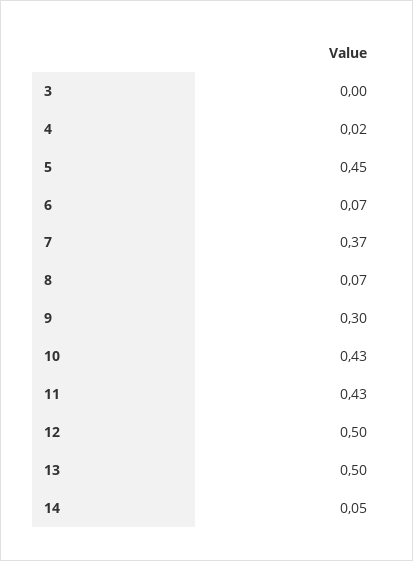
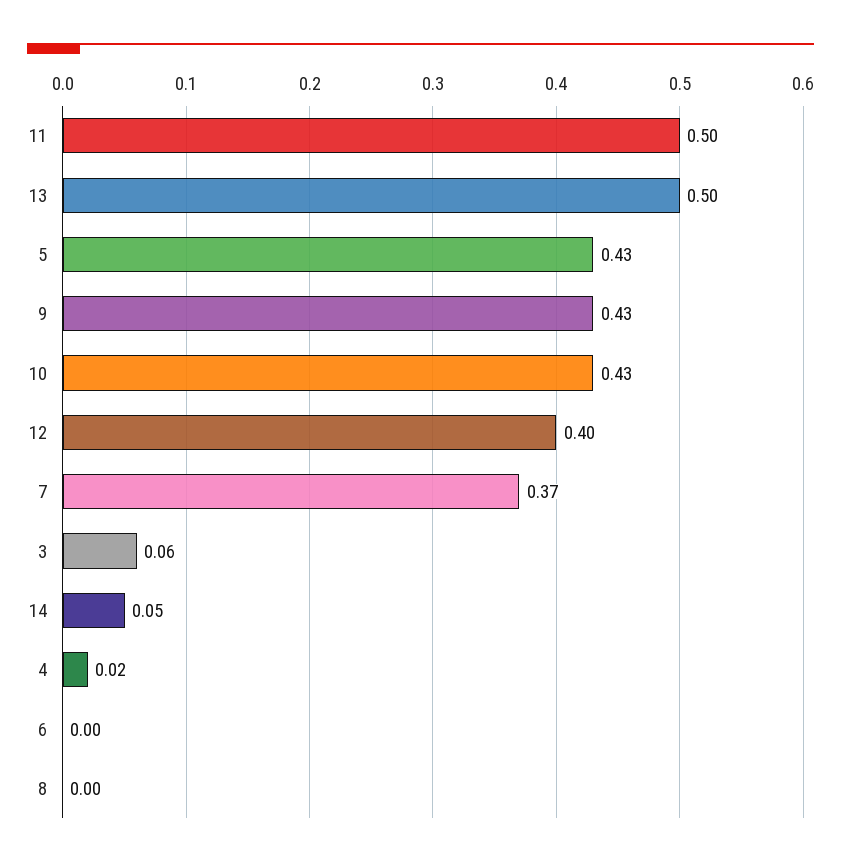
  {
-   "3": 0,
+   "3": 0.06,
    "4": 0.02,
-   "5": 0.45,
+   "5": 0.43,
-   "6": 0.07,
+   "6": 0,
    "7": 0.37,
-   "8": 0.07,
+   "8": 0,
-   "9": 0.3,
+   "9": 0.43,
    "10": 0.43,
-   "11": 0.43,
+   "11": 0.5,
-   "12": 0.5,
+   "12": 0.4,
    "13": 0.5,
    "14": 0.05
  }

